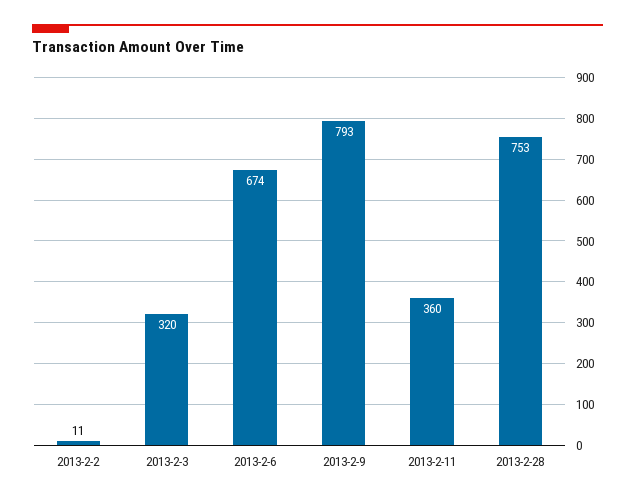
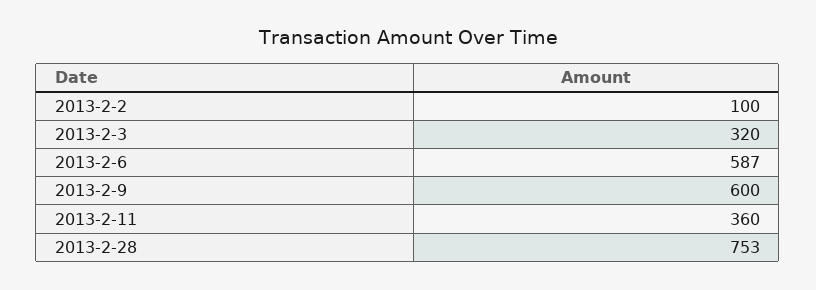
  {
-   "2013-2-2": 11,
+   "2013-2-2": 100,
    "2013-2-3": 320,
-   "2013-2-6": 674,
+   "2013-2-6": 587,
-   "2013-2-9": 793,
+   "2013-2-9": 600,
    "2013-2-11": 360,
    "2013-2-28": 753
  }

